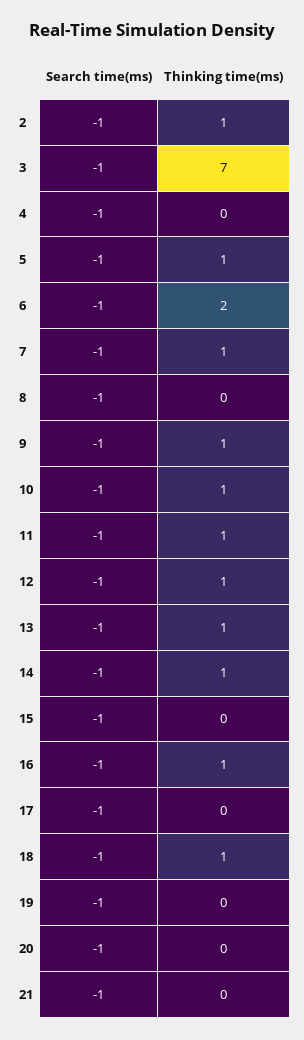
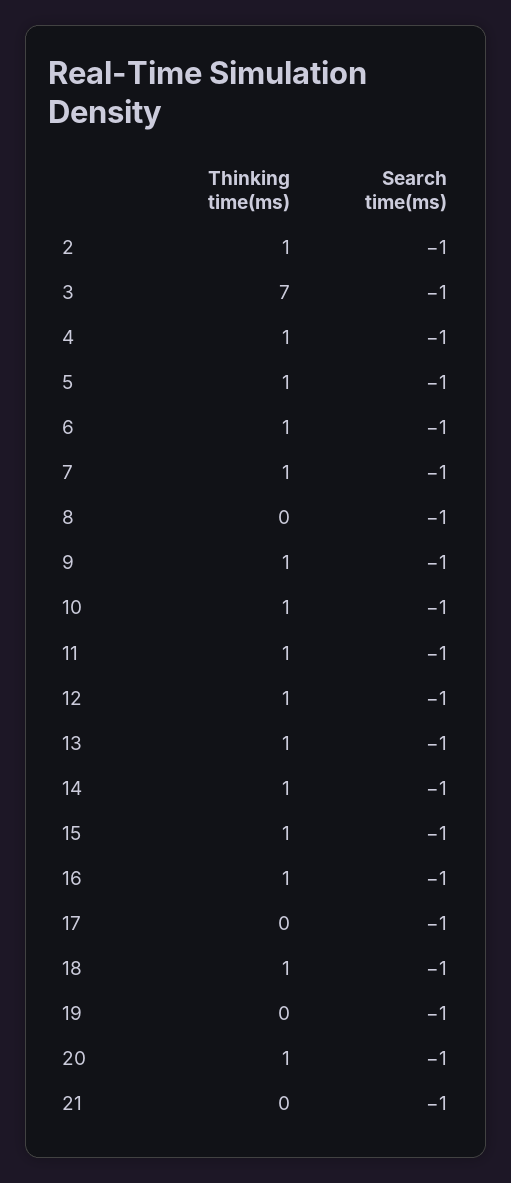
  {
    "Search time(ms)": {
      "2": -1,
      "3": -1,
      "4": -1,
      "5": -1,
      "6": -1,
      "7": -1,
      "8": -1,
      "9": -1,
      "10": -1,
      "11": -1,
      "12": -1,
      "13": -1,
      "14": -1,
      "15": -1,
      "16": -1,
      "17": -1,
      "18": -1,
      "19": -1,
      "20": -1,
      "21": -1
    },
    "Thinking time(ms)": {
      "2": 1,
      "3": 7,
-     "4": 0,
+     "4": 1,
      "5": 1,
-     "6": 2,
+     "6": 1,
      "7": 1,
      "8": 0,
      "9": 1,
      "10": 1,
      "11": 1,
      "12": 1,
      "13": 1,
      "14": 1,
-     "15": 0,
+     "15": 1,
      "16": 1,
      "17": 0,
      "18": 1,
      "19": 0,
-     "20": 0,
+     "20": 1,
      "21": 0
    }
  }

